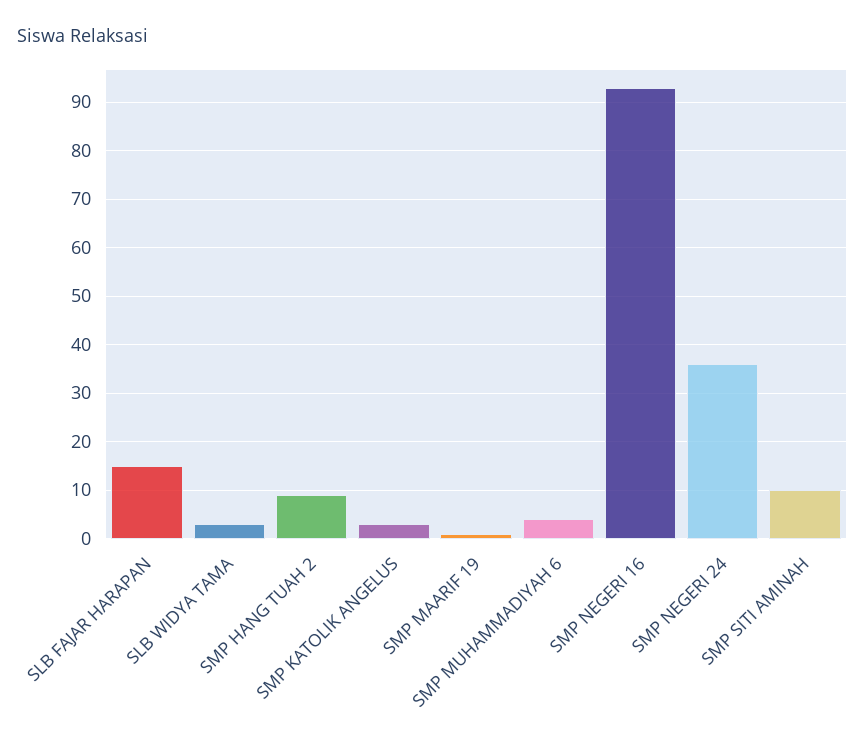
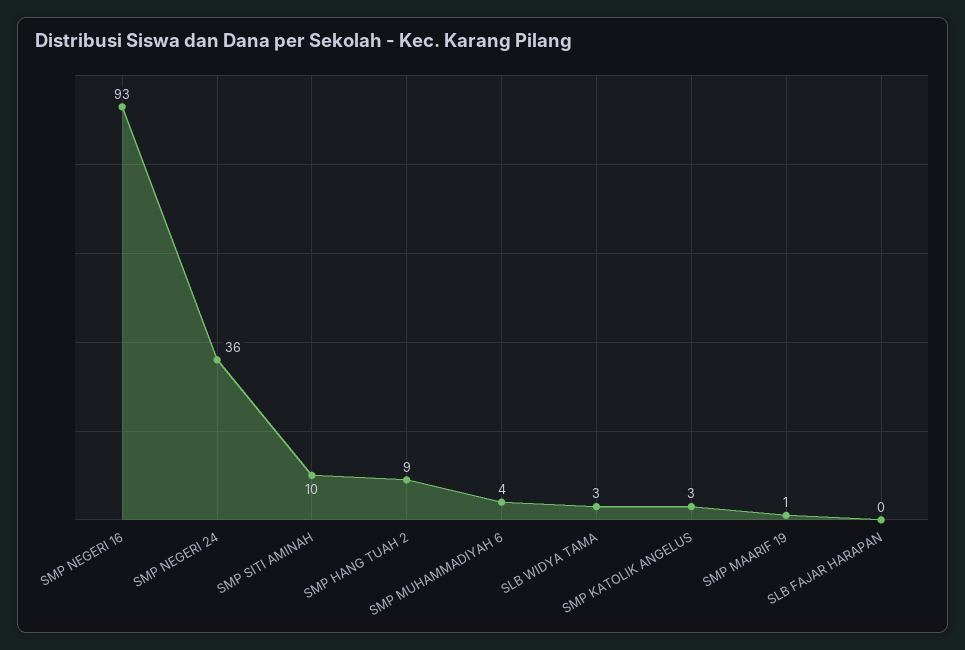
  {
-   "SLB FAJAR HARAPAN": 15,
+   "SLB FAJAR HARAPAN": 0,
    "SLB WIDYA TAMA": 3,
    "SMP HANG TUAH 2": 9,
    "SMP KATOLIK ANGELUS": 3,
    "SMP MAARIF 19": 1,
    "SMP MUHAMMADIYAH 6": 4,
    "SMP NEGERI 16": 93,
    "SMP NEGERI 24": 36,
    "SMP SITI AMINAH": 10
  }

